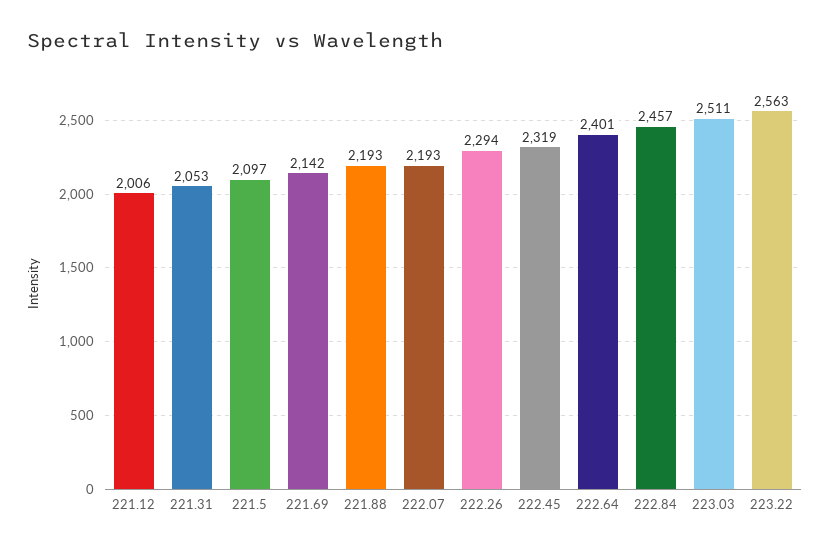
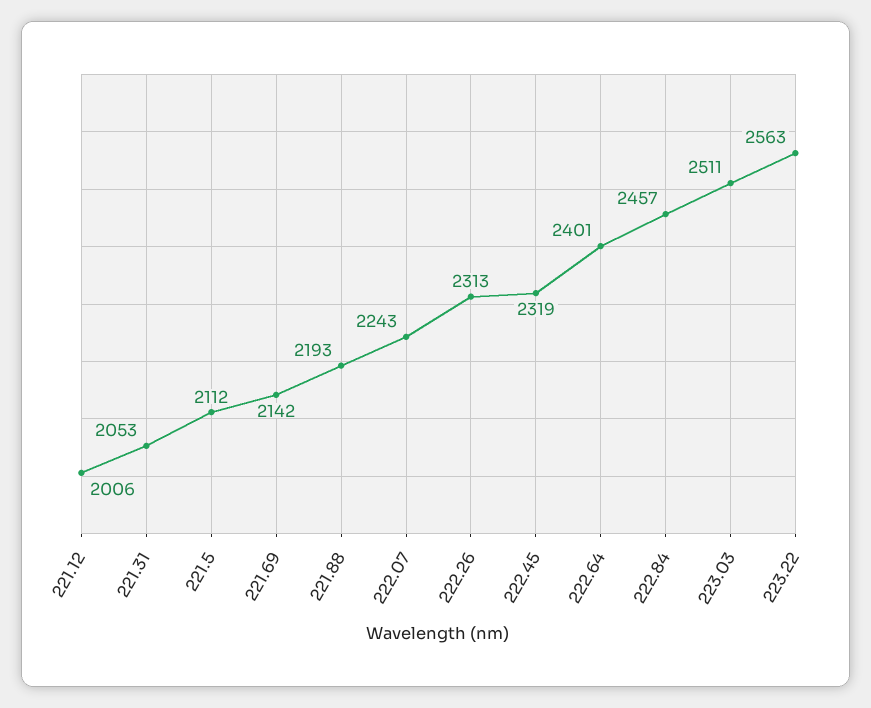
  {
    "221.12": 2006,
    "221.31": 2053,
-   "221.5": 2097,
+   "221.5": 2112,
    "221.69": 2142,
    "221.88": 2193,
-   "222.07": 2193,
+   "222.07": 2243,
-   "222.26": 2294,
+   "222.26": 2313,
    "222.45": 2319,
    "222.64": 2401,
    "222.84": 2457,
    "223.03": 2511,
    "223.22": 2563
  }

